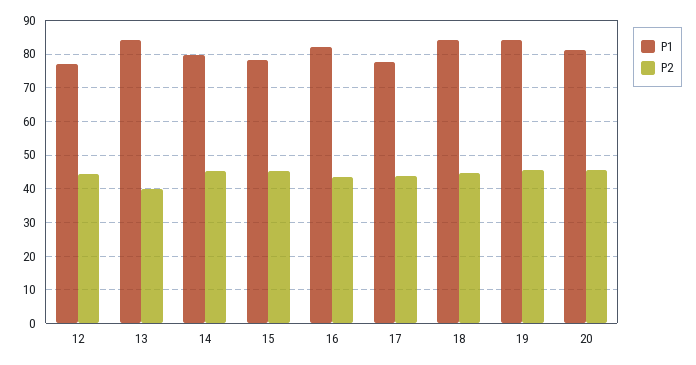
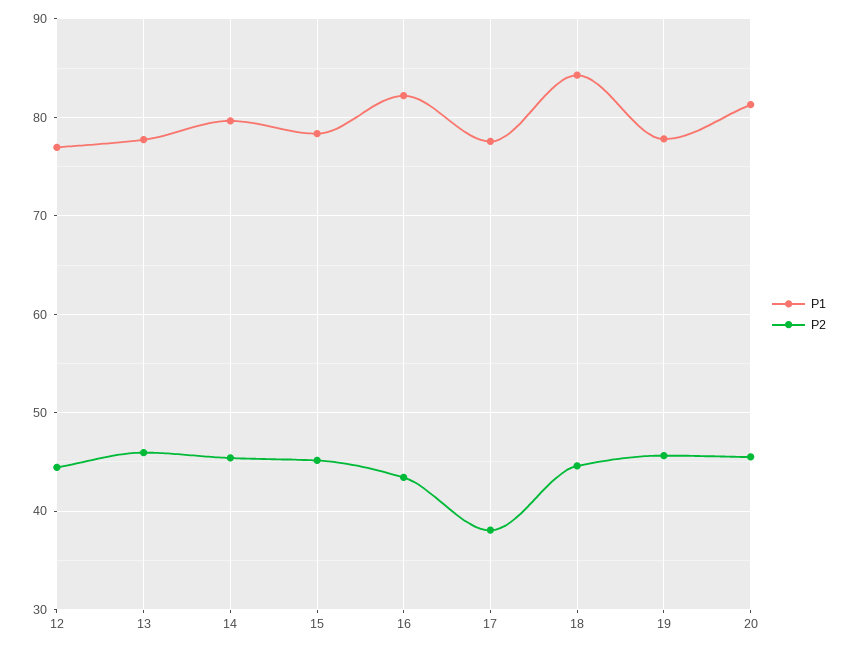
  {
    "P1": {
      "12": 77,
-     "13": 84,
+     "13": 78,
      "14": 80,
      "15": 78,
      "16": 82,
      "17": 78,
      "18": 84,
-     "19": 84,
+     "19": 78,
      "20": 81
    },
    "P2": {
      "12": 44,
-     "13": 40,
+     "13": 46,
      "14": 45,
      "15": 45,
      "16": 43,
-     "17": 44,
+     "17": 38,
      "18": 45,
      "19": 46,
      "20": 46
    }
  }

